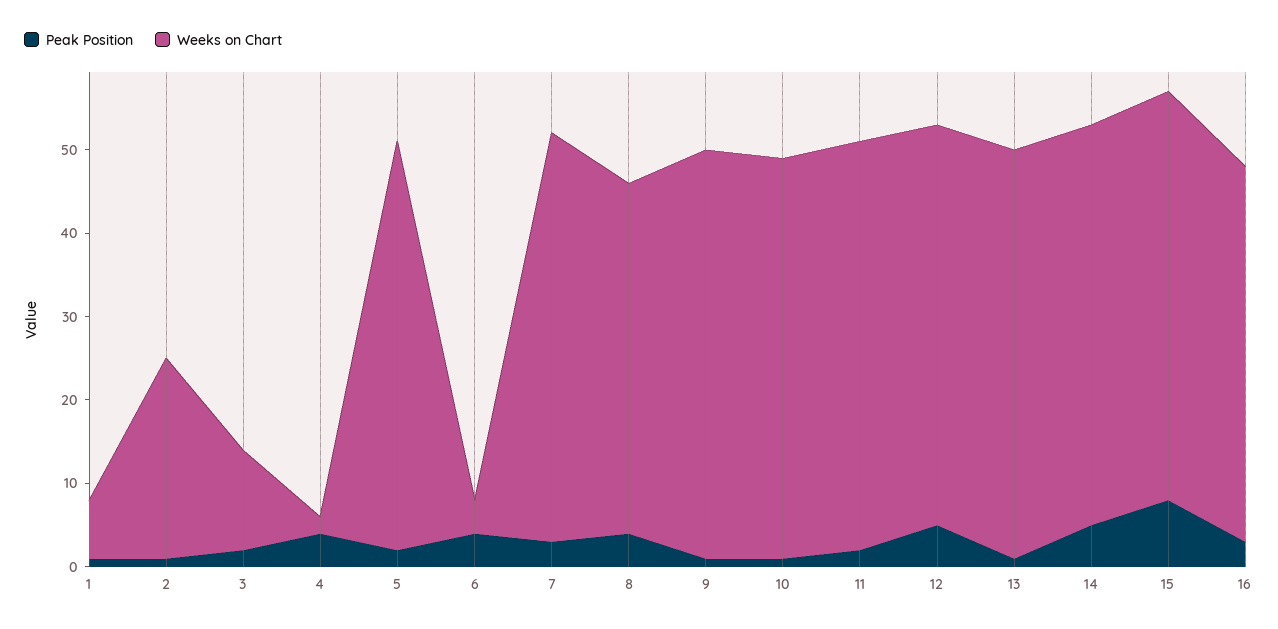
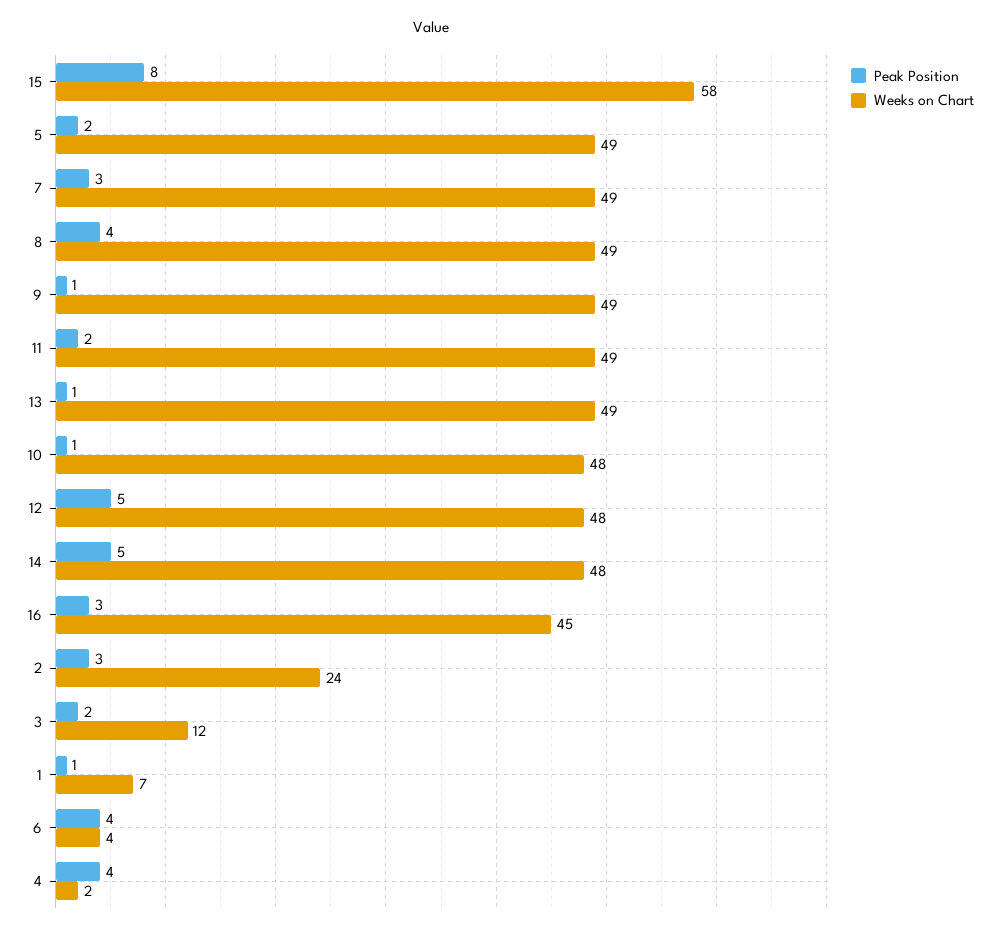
  {
    "Peak Position": {
      "1": 1,
-     "2": 1,
+     "2": 3,
      "3": 2,
      "4": 4,
      "5": 2,
      "6": 4,
      "7": 3,
      "8": 4,
      "9": 1,
      "10": 1,
      "11": 2,
      "12": 5,
      "13": 1,
      "14": 5,
      "15": 8,
      "16": 3
    },
    "Weeks on Chart": {
      "1": 7,
      "2": 24,
      "3": 12,
      "4": 2,
      "5": 49,
      "6": 4,
      "7": 49,
-     "8": 42,
+     "8": 49,
      "9": 49,
      "10": 48,
      "11": 49,
      "12": 48,
      "13": 49,
      "14": 48,
-     "15": 49,
+     "15": 58,
      "16": 45
    }
  }

